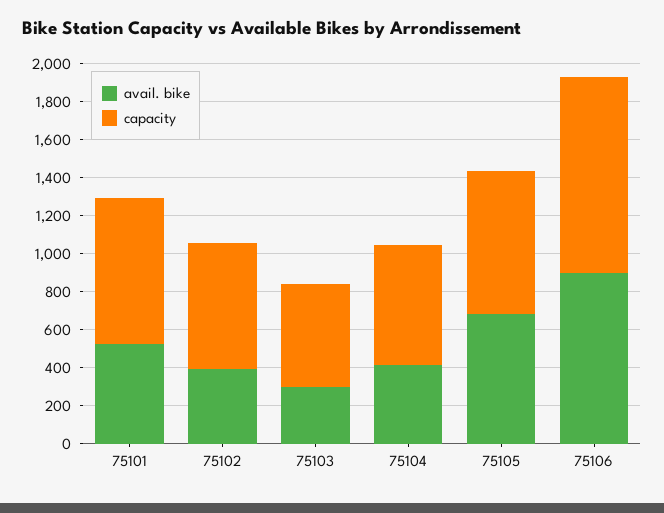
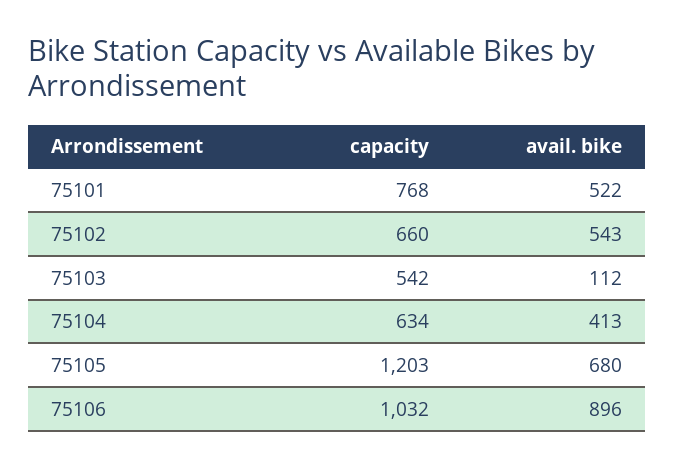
  {
    "avail. bike": {
      "75101": 522,
-     "75102": 400,
+     "75102": 543,
-     "75103": 300,
+     "75103": 112,
      "75104": 413,
      "75105": 680,
      "75106": 896
    },
    "capacity": {
      "75101": 768,
      "75102": 660,
      "75103": 542,
      "75104": 634,
-     "75105": 750,
+     "75105": 1203,
      "75106": 1032
    }
  }

